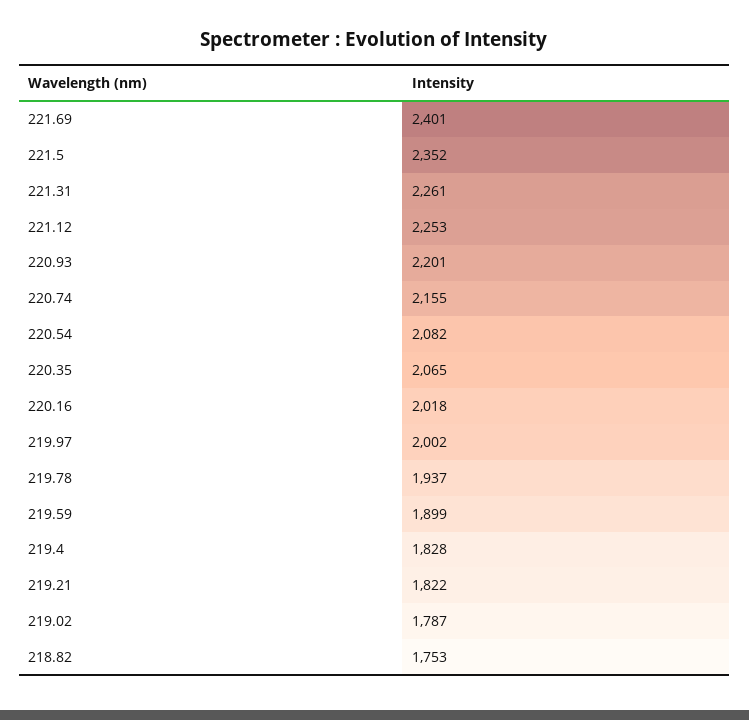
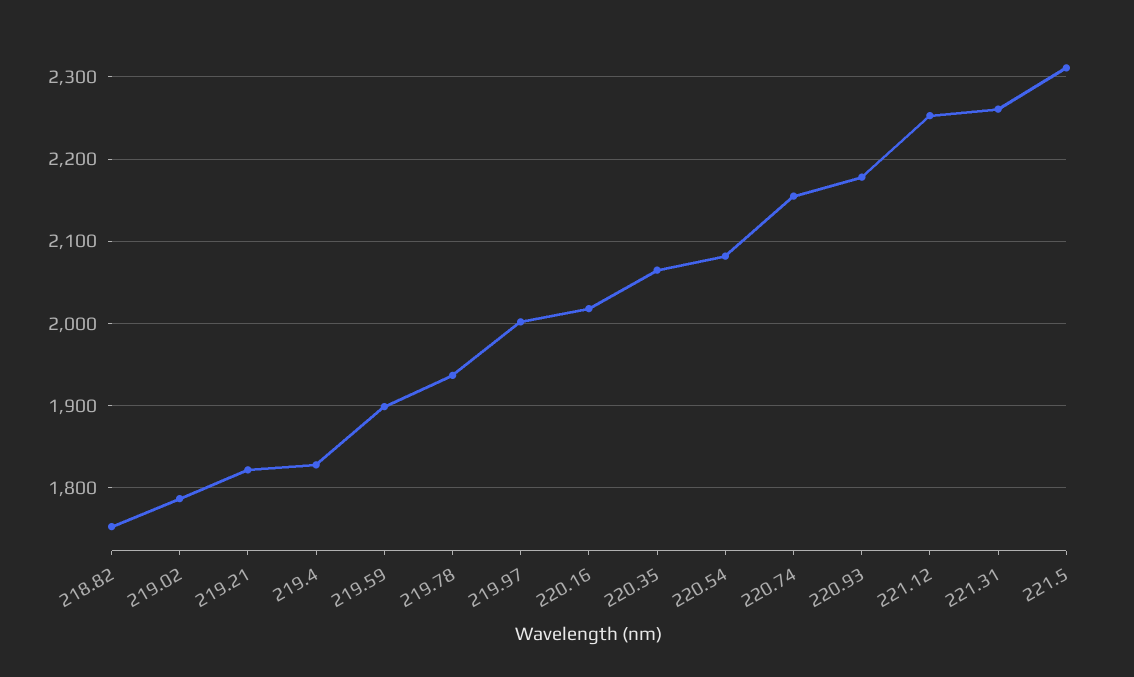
  {
-   "221.69": 2401,
-   "221.5": 2352,
+   "221.5": 2310,
    "221.31": 2261,
    "221.12": 2253,
-   "220.93": 2201,
+   "220.93": 2180,
    "220.74": 2155,
    "220.54": 2082,
    "220.35": 2065,
    "220.16": 2018,
    "219.97": 2002,
    "219.78": 1937,
    "219.59": 1899,
    "219.4": 1828,
    "219.21": 1822,
    "219.02": 1787,
    "218.82": 1753
  }

